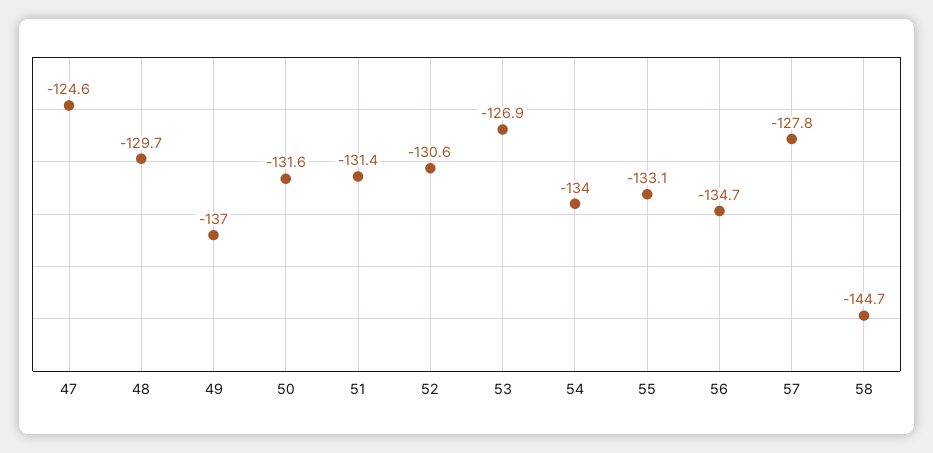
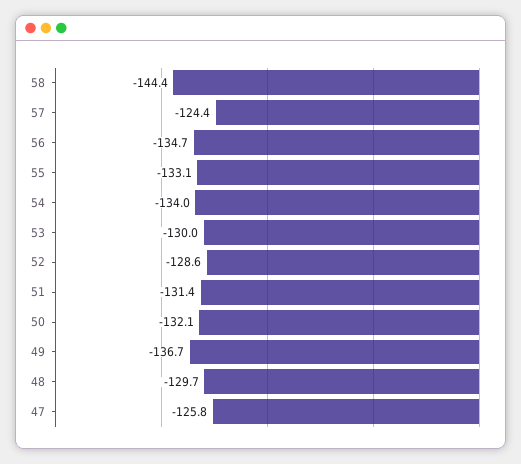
  {
-   "47": -124.6,
+   "47": -125.8,
    "48": -129.7,
-   "49": -137,
+   "49": -136.7,
-   "50": -131.6,
+   "50": -132.1,
    "51": -131.4,
-   "52": -130.6,
+   "52": -128.6,
-   "53": -126.9,
+   "53": -130,
    "54": -134,
    "55": -133.1,
    "56": -134.7,
-   "57": -127.8,
+   "57": -124.4,
-   "58": -144.7
+   "58": -144.4
  }

